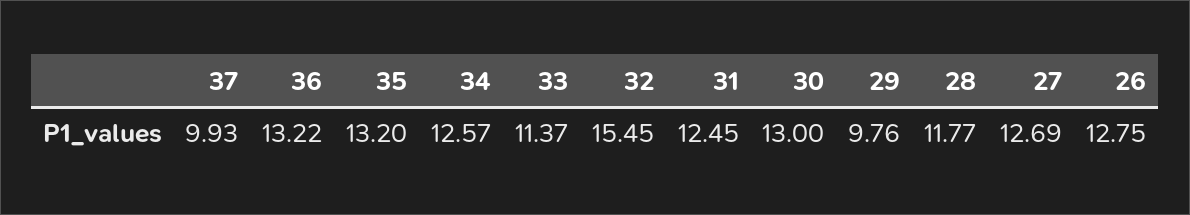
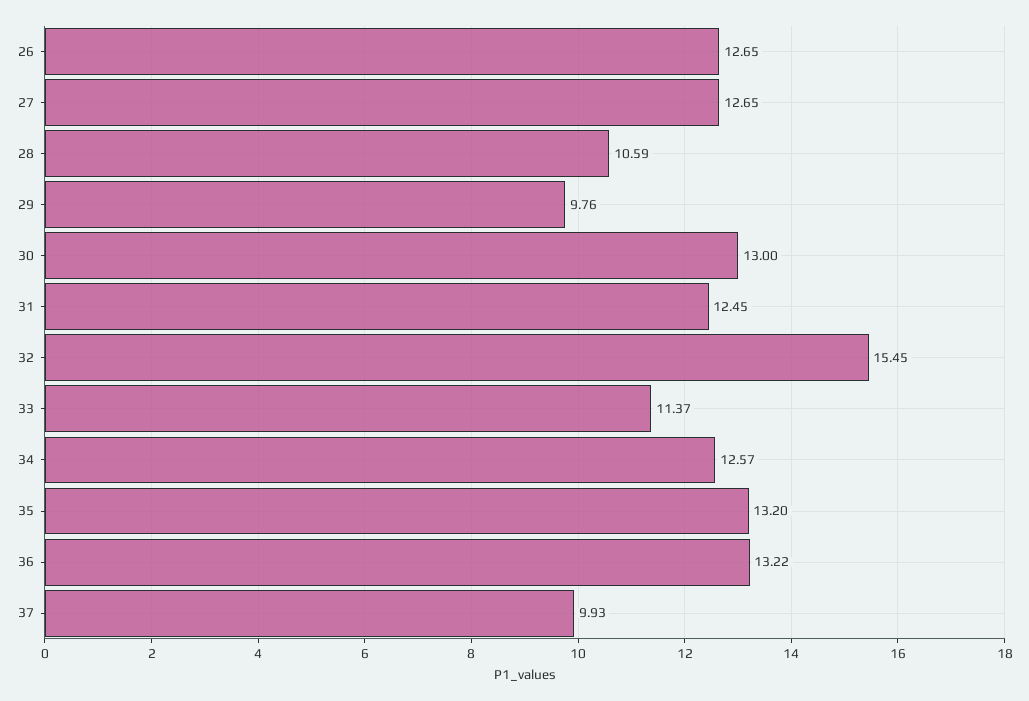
  {
    "37": 9.93,
    "36": 13.22,
    "35": 13.2,
    "34": 12.57,
    "33": 11.37,
    "32": 15.45,
    "31": 12.45,
    "30": 13,
    "29": 9.76,
-   "28": 11.77,
+   "28": 10.59,
-   "27": 12.69,
+   "27": 12.65,
-   "26": 12.75
+   "26": 12.65
  }

